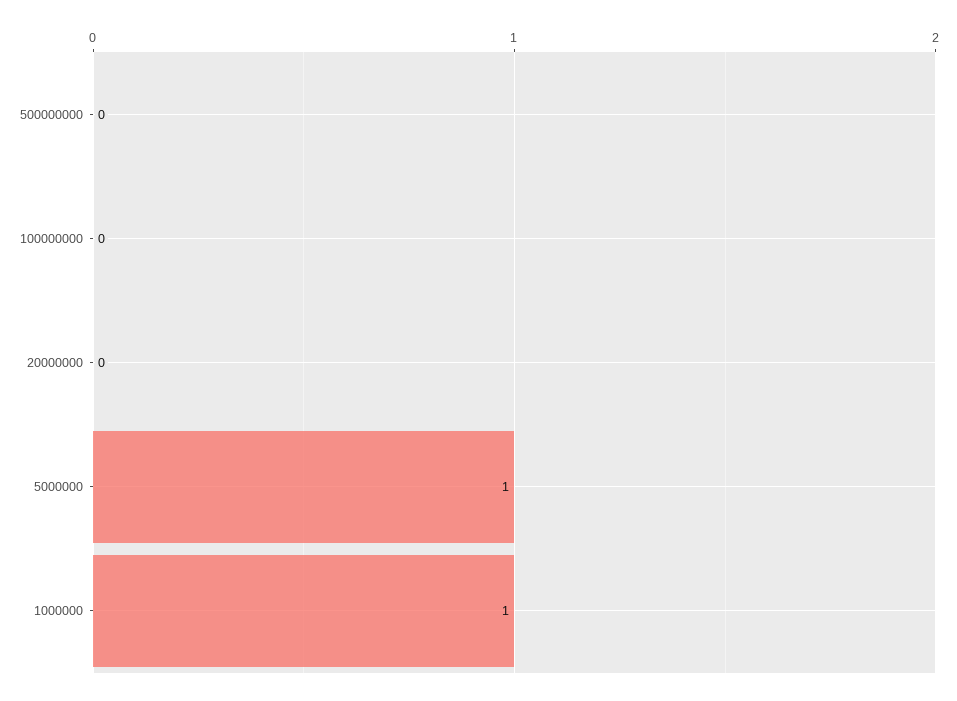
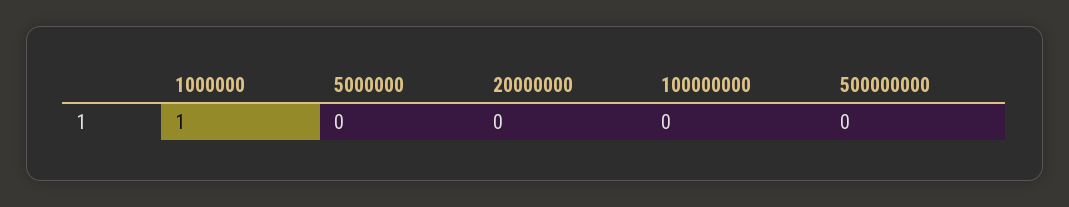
  {
    "500000000": 0,
    "100000000": 0,
    "20000000": 0,
-   "5000000": 1,
+   "5000000": 0,
    "1000000": 1
  }

